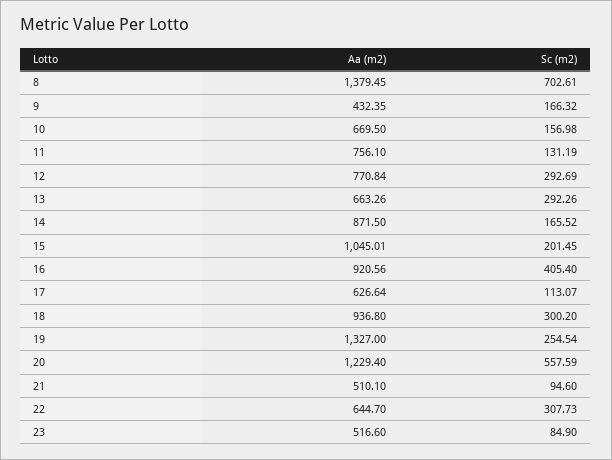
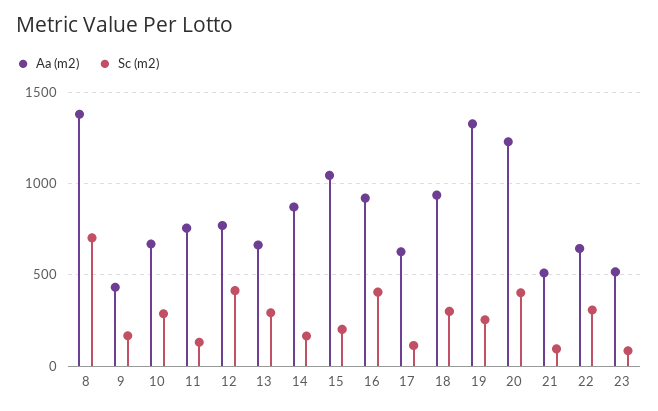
  {
    "Aa (m2)": {
      "8": 1379.45,
      "9": 432.35,
      "10": 669.5,
      "11": 756.1,
      "12": 770.84,
      "13": 663.26,
      "14": 871.5,
      "15": 1045.01,
      "16": 920.56,
      "17": 626.64,
      "18": 936.8,
      "19": 1327,
      "20": 1229.4,
      "21": 510.1,
      "22": 644.7,
      "23": 516.6
    },
    "Sc (m2)": {
      "8": 702.61,
      "9": 166.32,
-     "10": 156.98,
+     "10": 300,
      "11": 131.19,
-     "12": 292.69,
+     "12": 400,
      "13": 292.26,
      "14": 165.52,
      "15": 201.45,
      "16": 405.4,
      "17": 113.07,
      "18": 300.2,
      "19": 254.54,
-     "20": 557.59,
+     "20": 400,
      "21": 94.6,
      "22": 307.73,
      "23": 84.9
    }
  }

